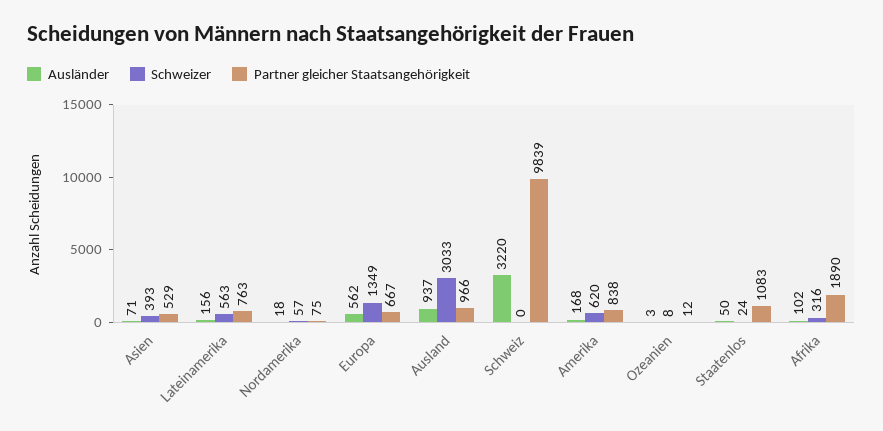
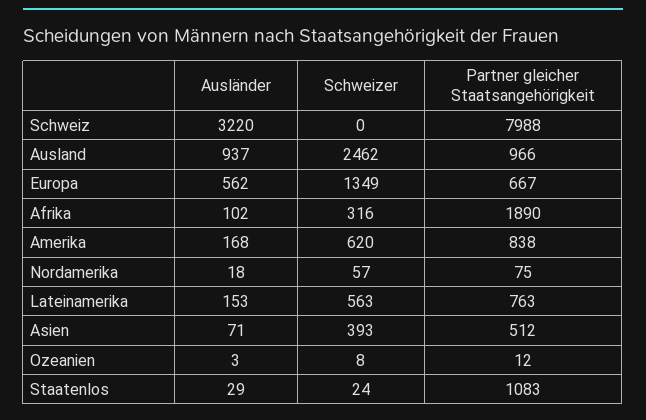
  {
    "Ausländer": {
      "Asien": 71,
-     "Lateinamerika": 156,
+     "Lateinamerika": 153,
      "Nordamerika": 18,
      "Europa": 562,
      "Ausland": 937,
      "Schweiz": 3220,
      "Amerika": 168,
      "Ozeanien": 3,
-     "Staatenlos": 50,
+     "Staatenlos": 29,
      "Afrika": 102
    },
    "Schweizer": {
      "Asien": 393,
      "Lateinamerika": 563,
      "Nordamerika": 57,
      "Europa": 1349,
-     "Ausland": 3033,
+     "Ausland": 2462,
      "Schweiz": 0,
      "Amerika": 620,
      "Ozeanien": 8,
      "Staatenlos": 24,
      "Afrika": 316
    },
    "Partner gleicher Staatsangehörigkeit": {
-     "Asien": 529,
+     "Asien": 512,
      "Lateinamerika": 763,
      "Nordamerika": 75,
      "Europa": 667,
      "Ausland": 966,
-     "Schweiz": 9839,
+     "Schweiz": 7988,
      "Amerika": 838,
      "Ozeanien": 12,
      "Staatenlos": 1083,
      "Afrika": 1890
    }
  }

